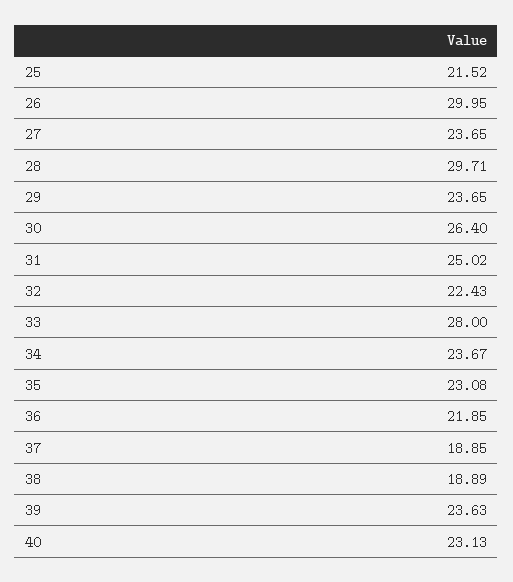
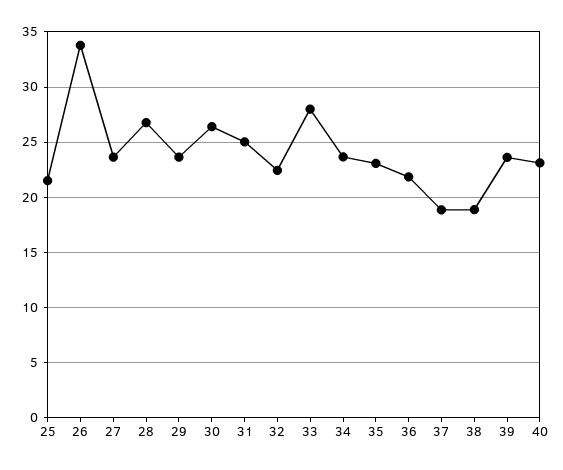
  {
    "25": 21.52,
-   "26": 29.95,
+   "26": 34,
    "27": 23.65,
-   "28": 29.71,
+   "28": 27,
    "29": 23.65,
    "30": 26.4,
    "31": 25.02,
    "32": 22.43,
    "33": 28,
    "34": 23.67,
    "35": 23.08,
    "36": 21.85,
    "37": 18.85,
    "38": 18.89,
    "39": 23.63,
    "40": 23.13
  }

